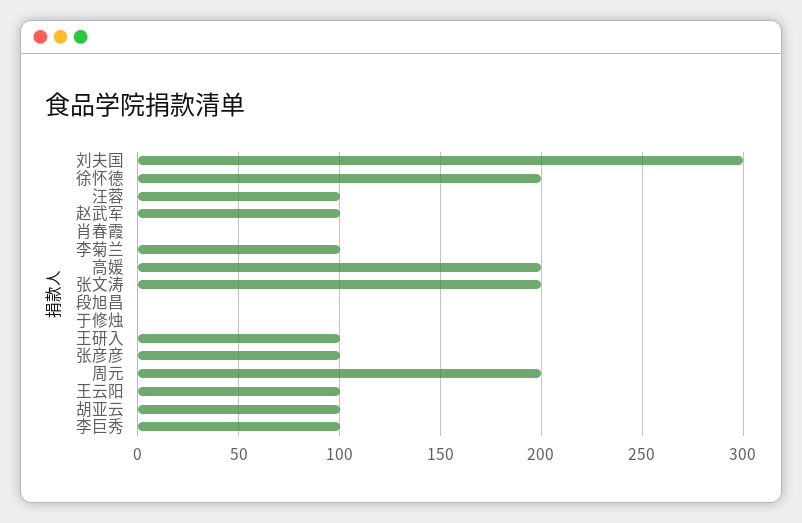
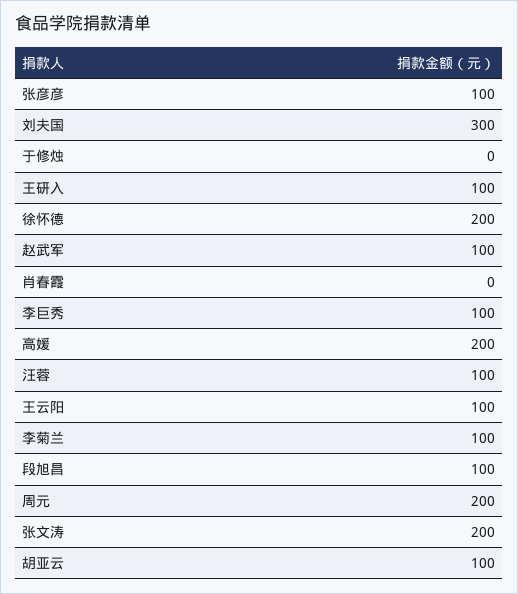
  {
    "刘夫国": 300,
    "徐怀德": 200,
    "汪蓉": 100,
    "赵武军": 100,
    "肖春霞": 0,
    "李菊兰": 100,
    "高媛": 200,
    "张文涛": 200,
-   "段旭昌": 0,
+   "段旭昌": 100,
    "于修烛": 0,
    "王研入": 100,
    "张彦彦": 100,
    "周元": 200,
    "王云阳": 100,
    "胡亚云": 100,
    "李巨秀": 100
  }

